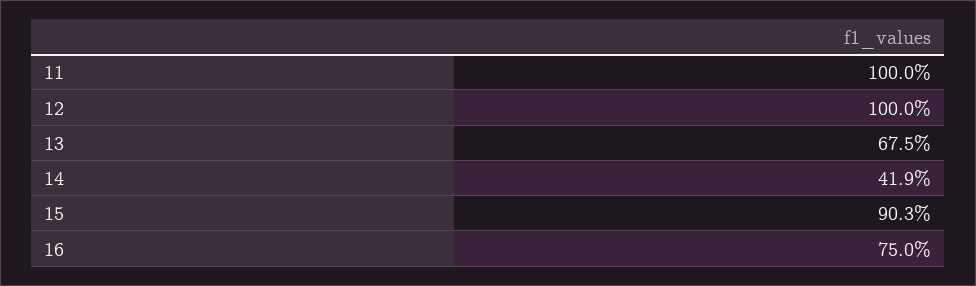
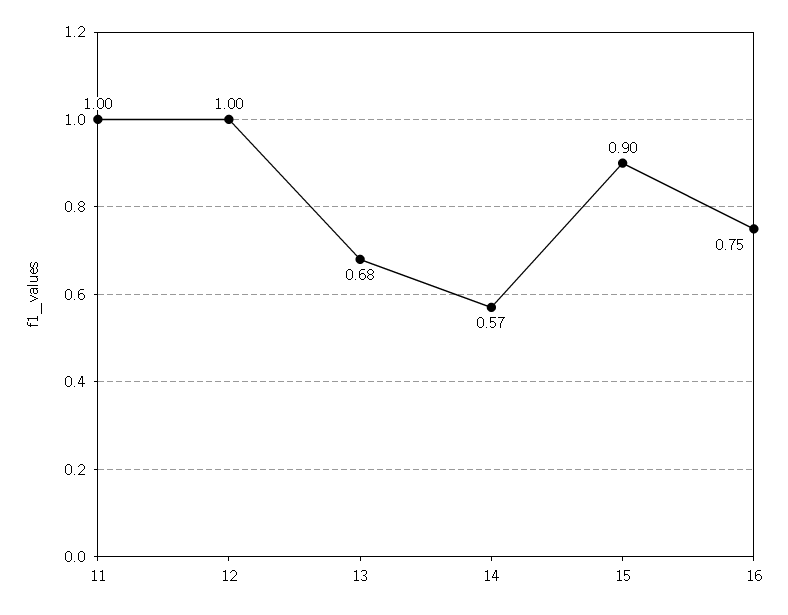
  {
    "11": 1,
    "12": 1,
    "13": 0.675,
-   "14": 0.419,
+   "14": 0.57,
    "15": 0.903,
    "16": 0.75
  }

